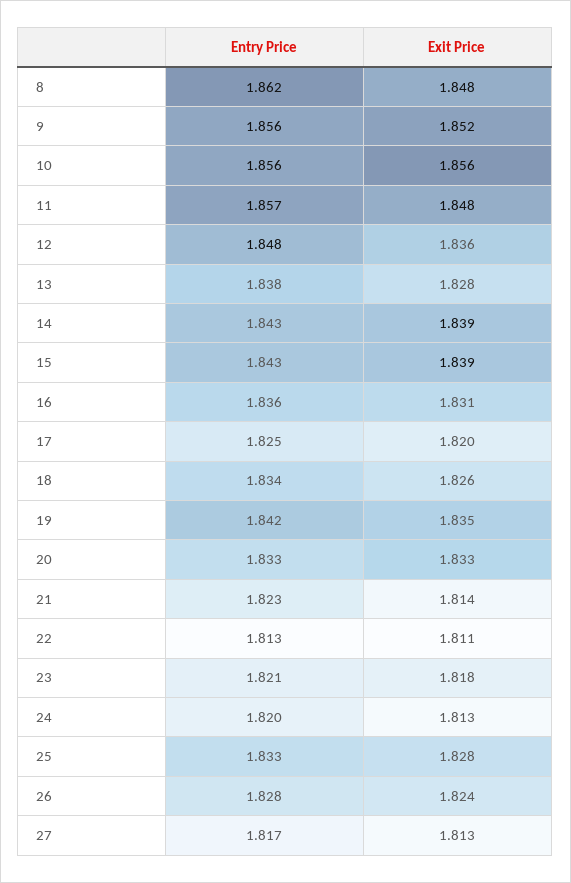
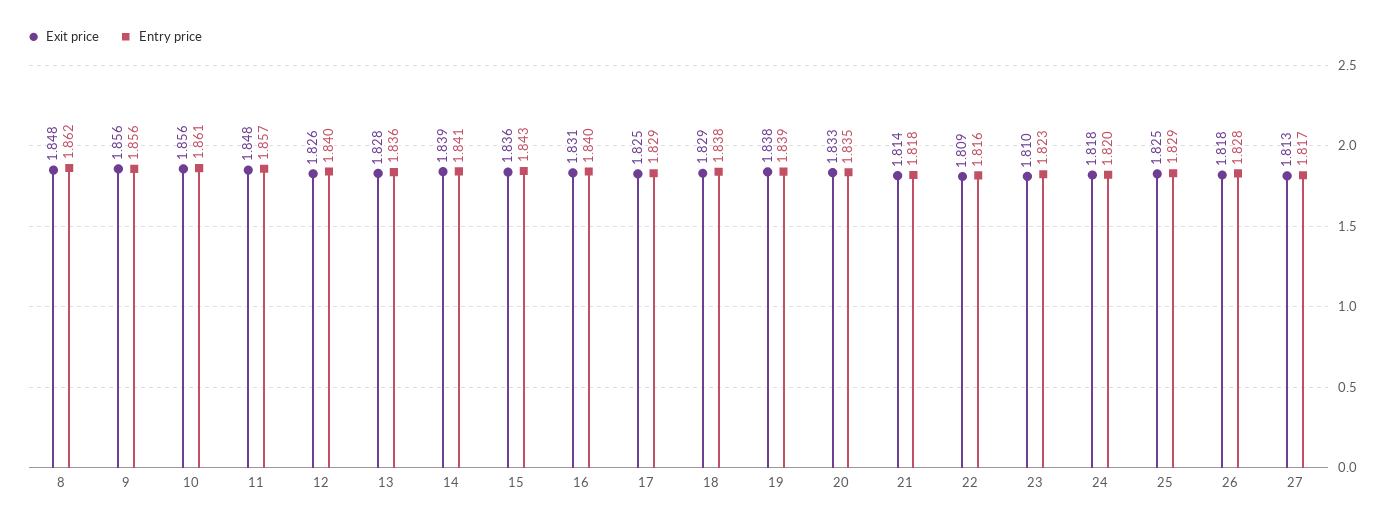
  {
    "Entry Price": {
      "8": 1.862,
      "9": 1.856,
-     "10": 1.856,
+     "10": 1.861,
      "11": 1.857,
-     "12": 1.848,
+     "12": 1.84,
-     "13": 1.838,
+     "13": 1.836,
-     "14": 1.843,
+     "14": 1.841,
      "15": 1.843,
-     "16": 1.836,
+     "16": 1.84,
-     "17": 1.825,
+     "17": 1.829,
-     "18": 1.834,
+     "18": 1.838,
-     "19": 1.842,
+     "19": 1.839,
-     "20": 1.833,
+     "20": 1.835,
-     "21": 1.823,
+     "21": 1.818,
-     "22": 1.813,
+     "22": 1.816,
-     "23": 1.821,
+     "23": 1.823,
      "24": 1.82,
-     "25": 1.833,
+     "25": 1.829,
      "26": 1.828,
      "27": 1.817
    },
    "Exit Price": {
      "8": 1.848,
-     "9": 1.852,
+     "9": 1.856,
      "10": 1.856,
      "11": 1.848,
-     "12": 1.836,
+     "12": 1.826,
      "13": 1.828,
      "14": 1.839,
-     "15": 1.839,
+     "15": 1.836,
      "16": 1.831,
-     "17": 1.82,
+     "17": 1.825,
-     "18": 1.826,
+     "18": 1.829,
-     "19": 1.835,
+     "19": 1.838,
      "20": 1.833,
      "21": 1.814,
-     "22": 1.811,
+     "22": 1.809,
-     "23": 1.818,
+     "23": 1.81,
-     "24": 1.813,
+     "24": 1.818,
-     "25": 1.828,
+     "25": 1.825,
-     "26": 1.824,
+     "26": 1.818,
      "27": 1.813
    }
  }

